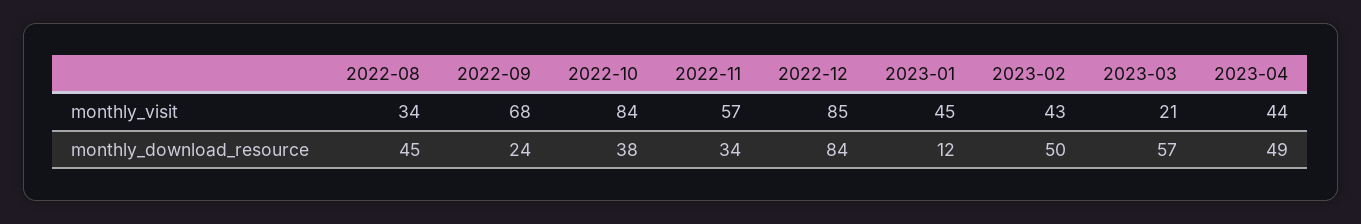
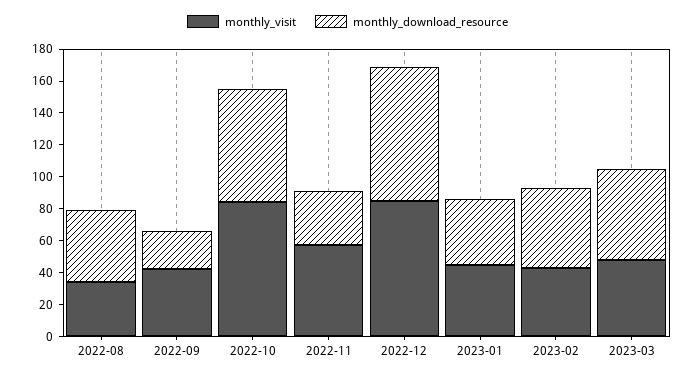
  {
    "monthly_visit": {
      "2022-08": 34,
-     "2022-09": 68,
+     "2022-09": 40,
      "2022-10": 84,
      "2022-11": 57,
      "2022-12": 85,
      "2023-01": 45,
      "2023-02": 43,
-     "2023-03": 21,
+     "2023-03": 50
-     "2023-04": 44
    },
    "monthly_download_resource": {
      "2022-08": 45,
      "2022-09": 24,
-     "2022-10": 38,
+     "2022-10": 70,
      "2022-11": 34,
      "2022-12": 84,
-     "2023-01": 12,
+     "2023-01": 40,
      "2023-02": 50,
-     "2023-03": 57,
+     "2023-03": 57
-     "2023-04": 49
    }
  }

